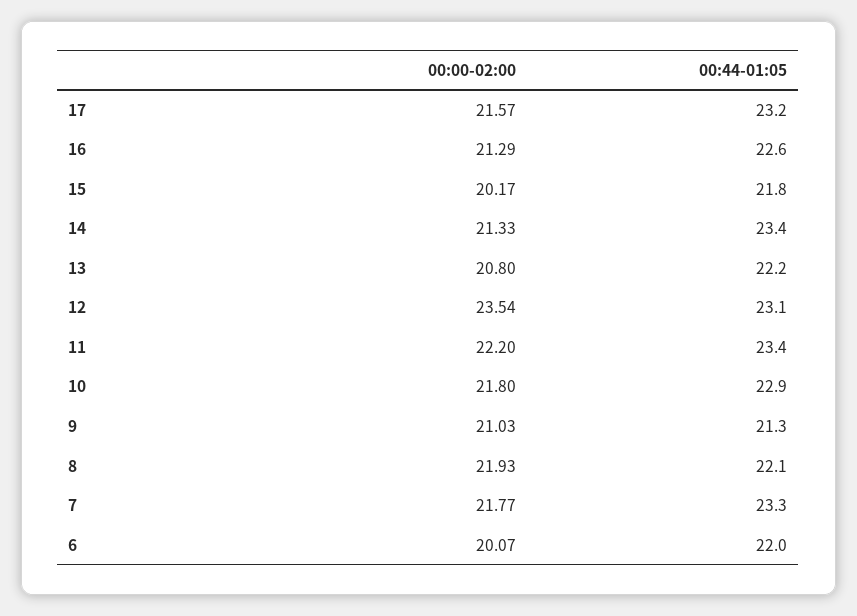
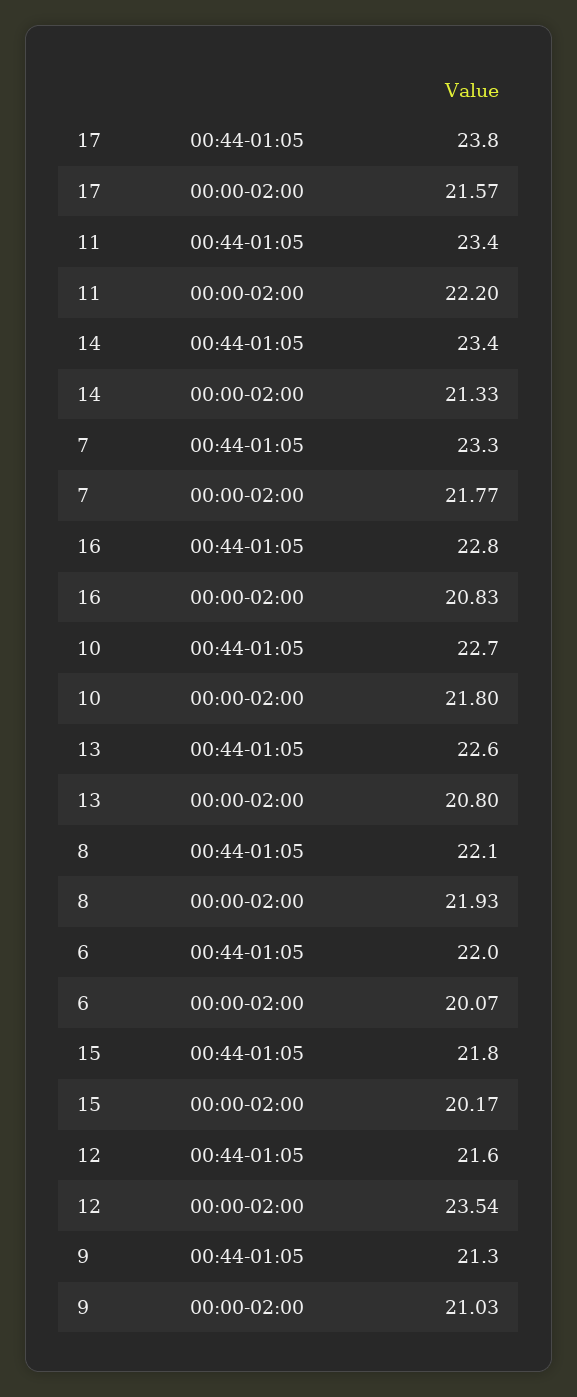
  {
    "00:00-02:00": {
      "17": 21.57,
-     "16": 21.29,
+     "16": 20.83,
      "15": 20.17,
      "14": 21.33,
      "13": 20.8,
      "12": 23.54,
      "11": 22.2,
      "10": 21.8,
      "9": 21.03,
      "8": 21.93,
      "7": 21.77,
      "6": 20.07
    },
    "00:44-01:05": {
-     "17": 23.2,
+     "17": 23.8,
-     "16": 22.6,
+     "16": 22.8,
      "15": 21.8,
      "14": 23.4,
-     "13": 22.2,
+     "13": 22.6,
-     "12": 23.1,
+     "12": 21.6,
      "11": 23.4,
-     "10": 22.9,
+     "10": 22.7,
      "9": 21.3,
      "8": 22.1,
      "7": 23.3,
      "6": 22
    }
  }

